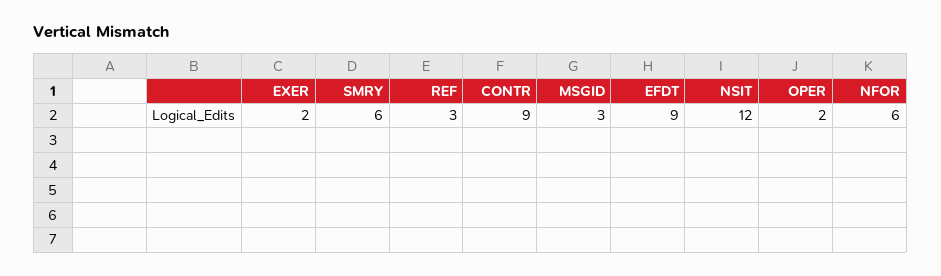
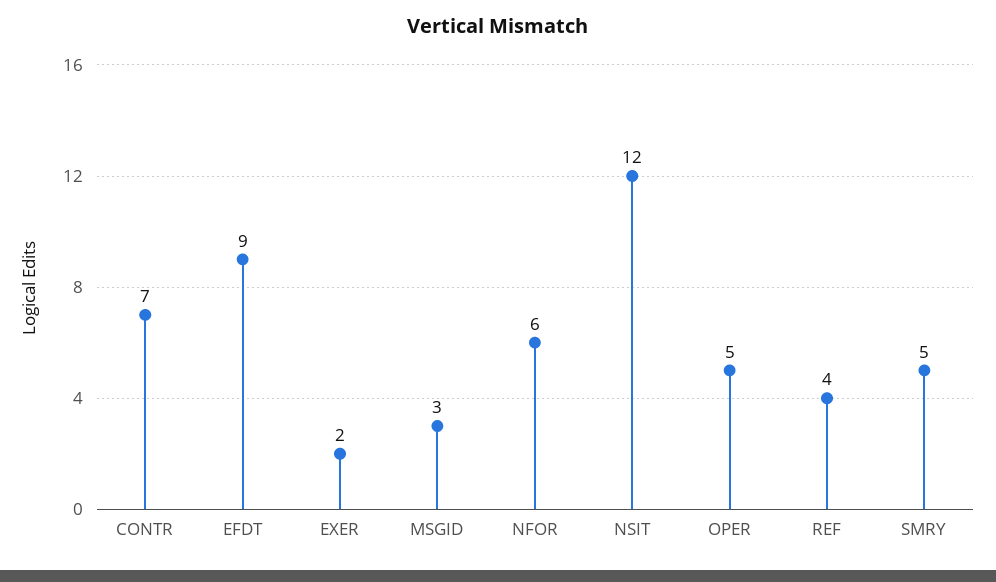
  {
    "EXER": 2,
-   "SMRY": 6,
+   "SMRY": 5,
-   "REF": 3,
+   "REF": 4,
-   "CONTR": 9,
+   "CONTR": 7,
    "MSGID": 3,
    "EFDT": 9,
    "NSIT": 12,
-   "OPER": 2,
+   "OPER": 5,
    "NFOR": 6
  }

